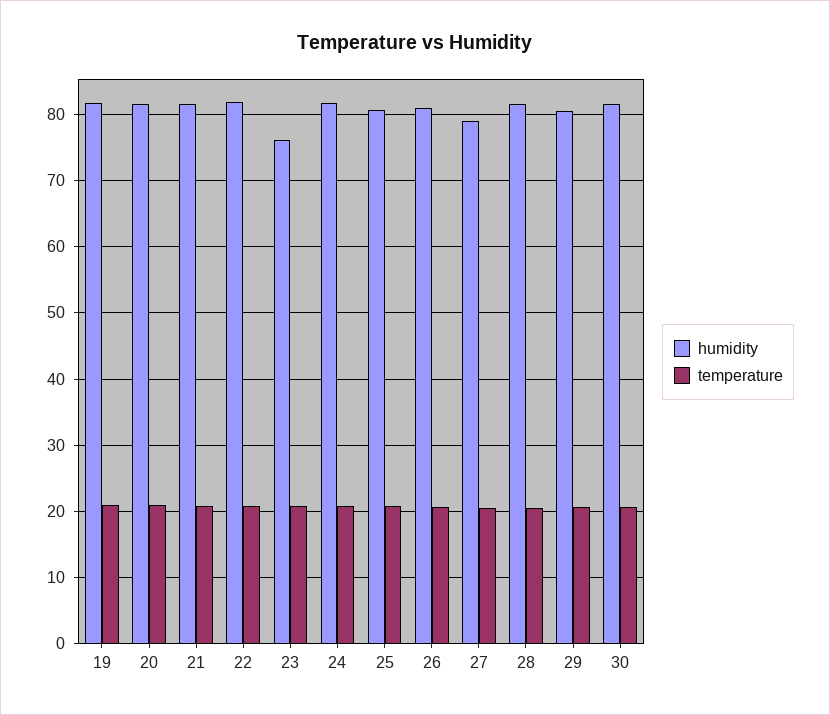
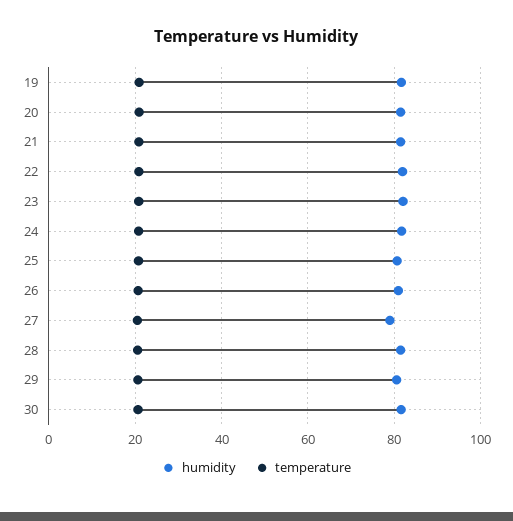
  {
    "humidity": {
      "19": 82,
      "20": 82,
      "21": 82,
      "22": 82,
-     "23": 76,
+     "23": 82,
      "24": 82,
      "25": 81,
      "26": 81,
      "27": 79,
      "28": 82,
      "29": 81,
      "30": 82
    },
    "temperature": {
      "19": 21,
      "20": 21,
      "21": 21,
      "22": 21,
      "23": 21,
      "24": 21,
      "25": 21,
      "26": 21,
      "27": 21,
      "28": 21,
      "29": 21,
      "30": 21
    }
  }

